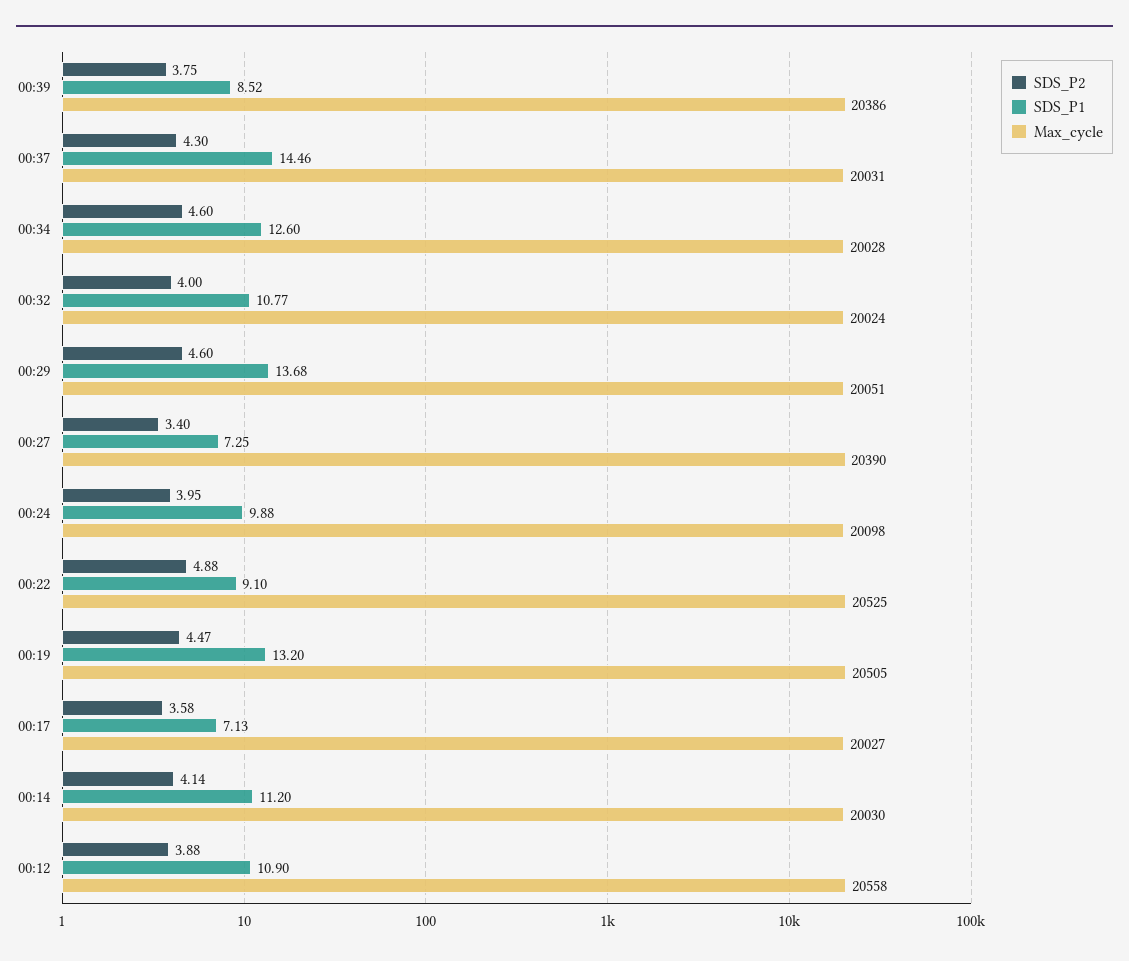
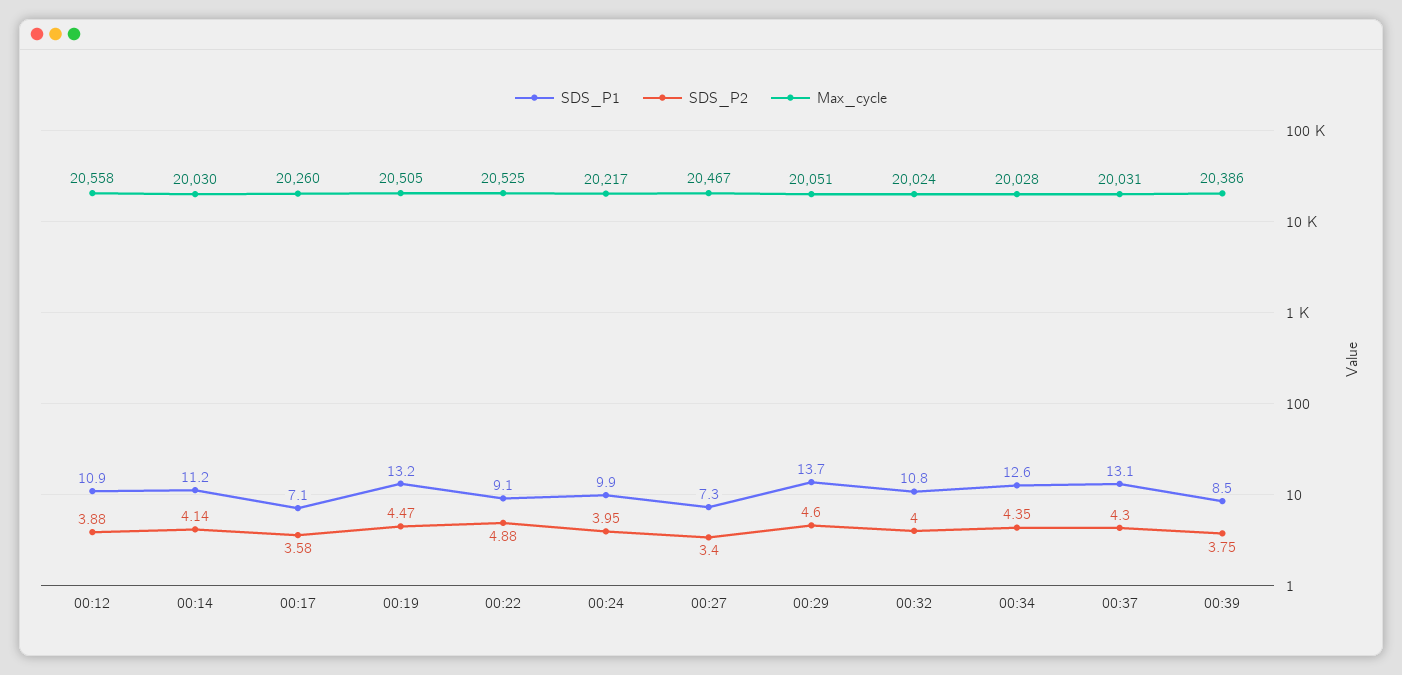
  {
    "SDS_P2": {
      "00:39": 3.75,
      "00:37": 4.3,
-     "00:34": 4.6,
+     "00:34": 4.35,
      "00:32": 4,
      "00:29": 4.6,
      "00:27": 3.4,
      "00:24": 3.95,
      "00:22": 4.88,
      "00:19": 4.47,
      "00:17": 3.58,
      "00:14": 4.14,
      "00:12": 3.88
    },
    "SDS_P1": {
      "00:39": 8.52,
-     "00:37": 14.46,
+     "00:37": 13.1,
      "00:34": 12.6,
      "00:32": 10.77,
      "00:29": 13.68,
      "00:27": 7.25,
      "00:24": 9.88,
      "00:22": 9.1,
      "00:19": 13.2,
      "00:17": 7.13,
      "00:14": 11.2,
      "00:12": 10.9
    },
    "Max_cycle": {
      "00:39": 20386,
      "00:37": 20031,
      "00:34": 20028,
      "00:32": 20024,
      "00:29": 20051,
-     "00:27": 20390,
+     "00:27": 20467,
-     "00:24": 20098,
+     "00:24": 20217,
      "00:22": 20525,
      "00:19": 20505,
-     "00:17": 20027,
+     "00:17": 20260,
      "00:14": 20030,
      "00:12": 20558
    }
  }

